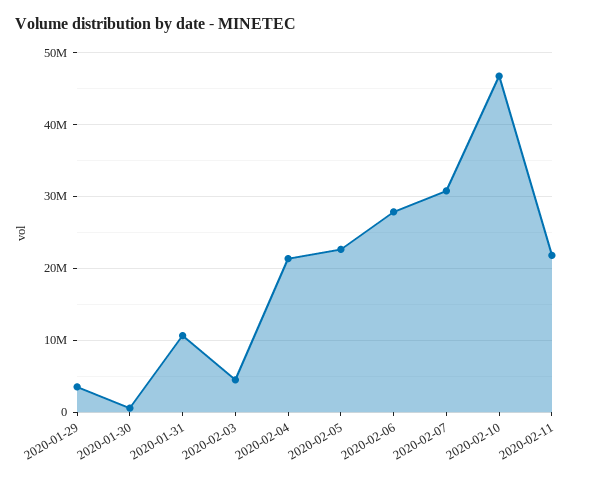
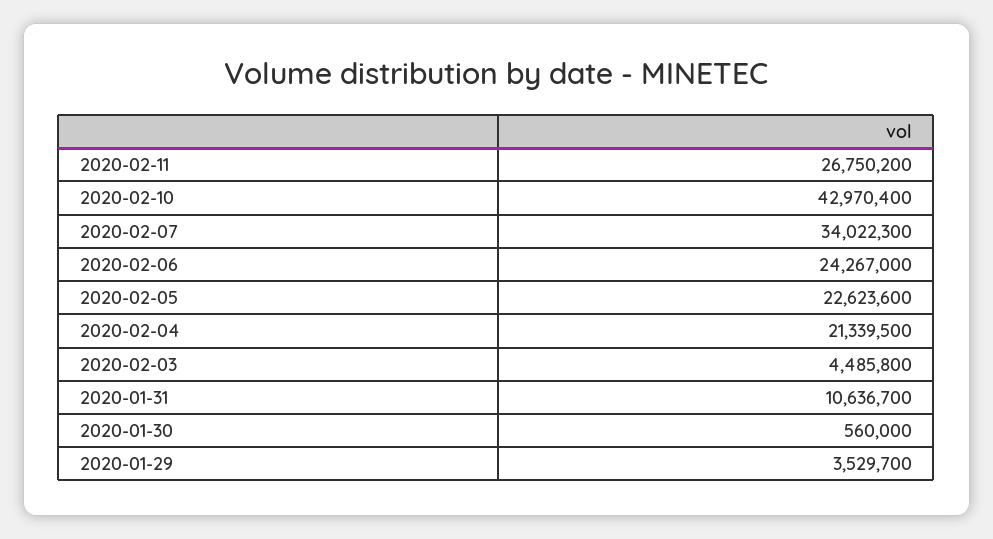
  {
    "2020-01-29": 3529700,
    "2020-01-30": 560000,
    "2020-01-31": 10636700,
    "2020-02-03": 4485800,
    "2020-02-04": 21339500,
    "2020-02-05": 22623600,
-   "2020-02-06": 28000000,
+   "2020-02-06": 24267000,
-   "2020-02-07": 31000000,
+   "2020-02-07": 34022300,
-   "2020-02-10": 47000000,
+   "2020-02-10": 42970400,
-   "2020-02-11": 22000000
+   "2020-02-11": 26750200
  }

